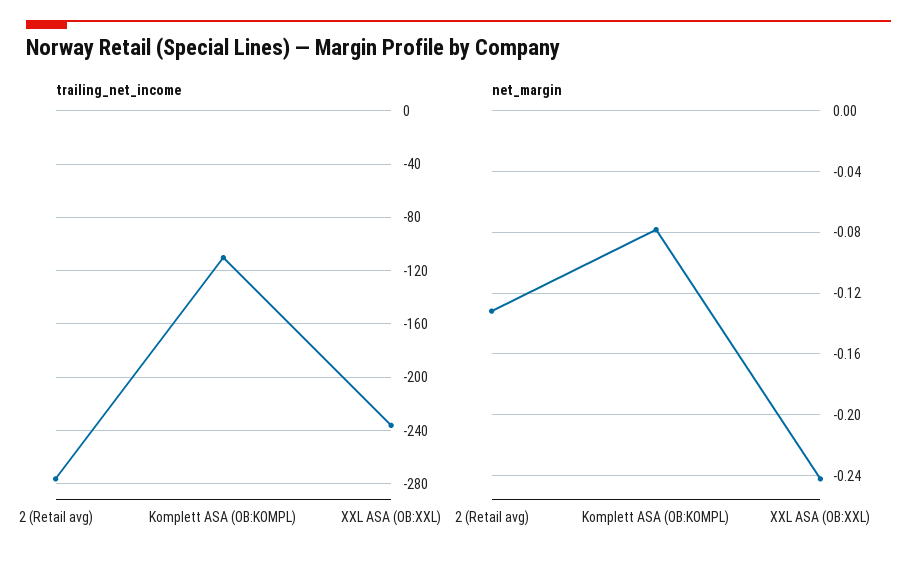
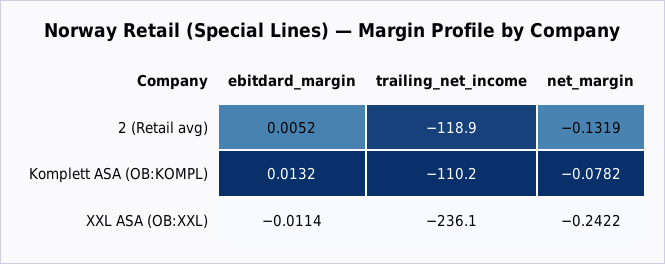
  {
    "trailing_net_income": {
-     "2 (Retail avg)": -275,
+     "2 (Retail avg)": -118.9,
      "Komplett ASA (OB:KOMPL)": -110.2,
      "XXL ASA (OB:XXL)": -236.1
    },
    "net_margin": {
      "2 (Retail avg)": -0.1319,
      "Komplett ASA (OB:KOMPL)": -0.0782,
      "XXL ASA (OB:XXL)": -0.2422
-   }
+   },
+   "ebitdard_margin": {
+     "2 (Retail avg)": 0.0052,
+     "Komplett ASA (OB:KOMPL)": 0.0132,
+     "XXL ASA (OB:XXL)": -0.0114
+   }
  }

